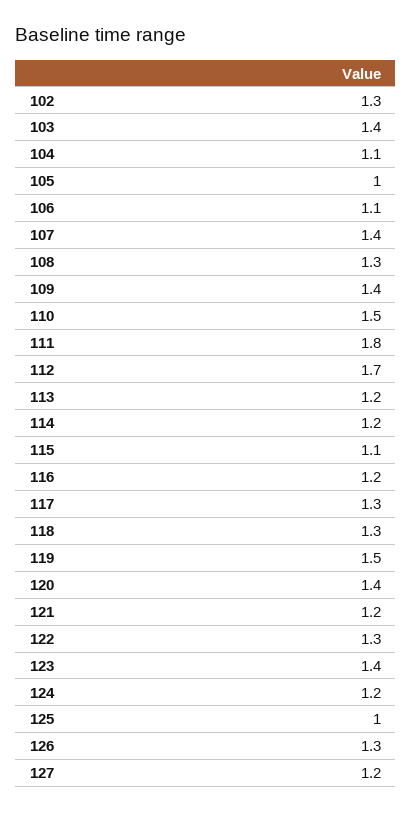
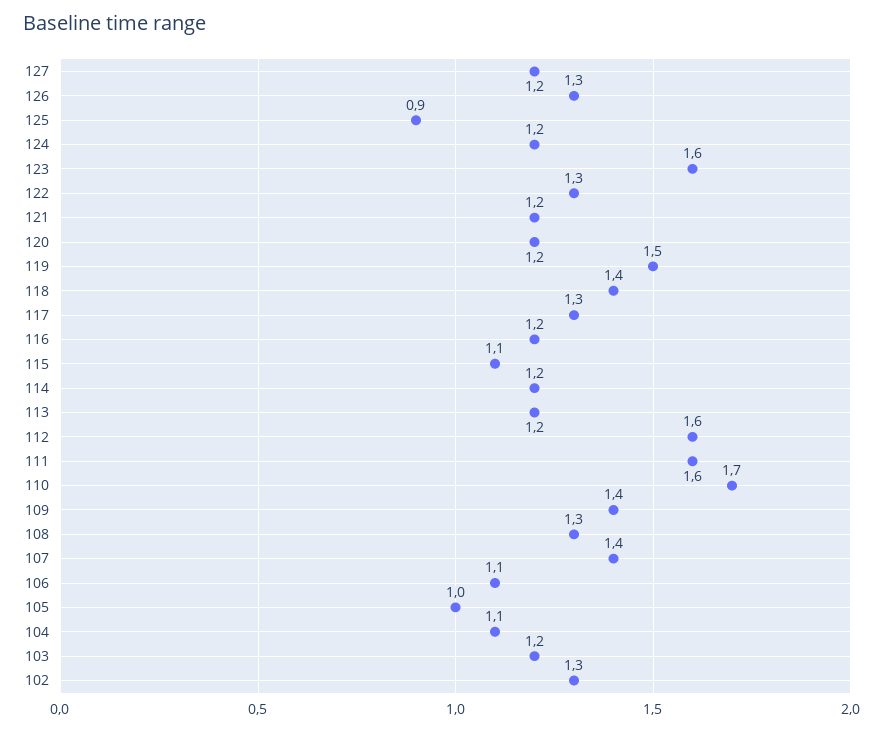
  {
    "102": 1.3,
-   "103": 1.4,
+   "103": 1.2,
    "104": 1.1,
    "105": 1,
    "106": 1.1,
    "107": 1.4,
    "108": 1.3,
    "109": 1.4,
-   "110": 1.5,
+   "110": 1.7,
-   "111": 1.8,
+   "111": 1.6,
-   "112": 1.7,
+   "112": 1.6,
    "113": 1.2,
    "114": 1.2,
    "115": 1.1,
    "116": 1.2,
    "117": 1.3,
-   "118": 1.3,
+   "118": 1.4,
    "119": 1.5,
-   "120": 1.4,
+   "120": 1.2,
    "121": 1.2,
    "122": 1.3,
-   "123": 1.4,
+   "123": 1.6,
    "124": 1.2,
-   "125": 1,
+   "125": 0.9,
    "126": 1.3,
    "127": 1.2
  }

